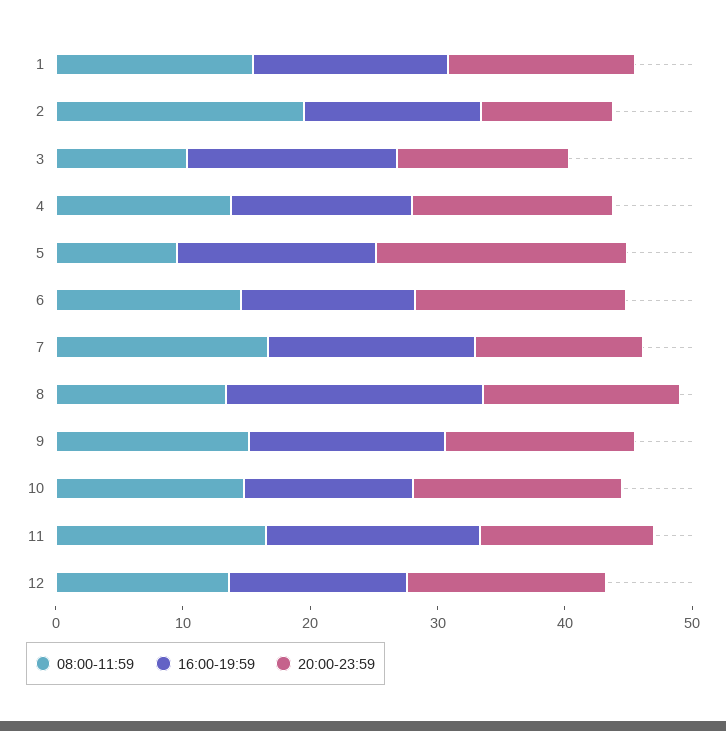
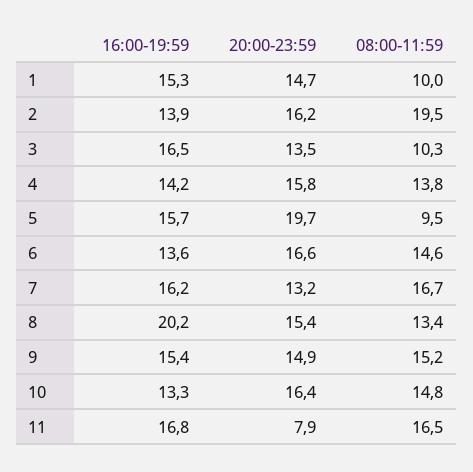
  {
    "08:00-11:59": {
-     "1": 16,
+     "1": 10,
      "2": 19.5,
      "3": 10.3,
      "4": 13.8,
      "5": 9.5,
      "6": 14.6,
      "7": 16.7,
      "8": 13.4,
      "9": 15.2,
      "10": 14.8,
-     "11": 16.5,
+     "11": 16.5
-     "12": 14
    },
    "16:00-19:59": {
      "1": 15.3,
      "2": 13.9,
      "3": 16.5,
      "4": 14.2,
      "5": 15.7,
      "6": 13.6,
      "7": 16.2,
      "8": 20.2,
      "9": 15.4,
      "10": 13.3,
-     "11": 16.8,
+     "11": 16.8
-     "12": 14
    },
    "20:00-23:59": {
      "1": 14.7,
-     "2": 10,
+     "2": 16.2,
      "3": 13.5,
      "4": 15.8,
      "5": 19.7,
      "6": 16.6,
      "7": 13.2,
      "8": 15.4,
      "9": 14.9,
      "10": 16.4,
-     "11": 14,
+     "11": 7.9
-     "12": 16
    }
  }

